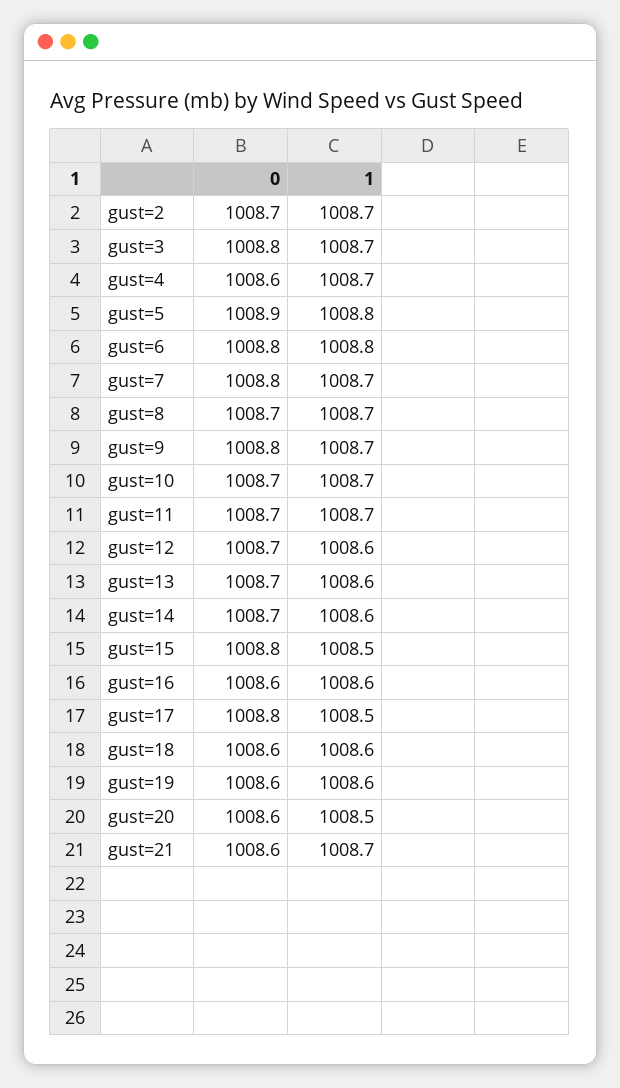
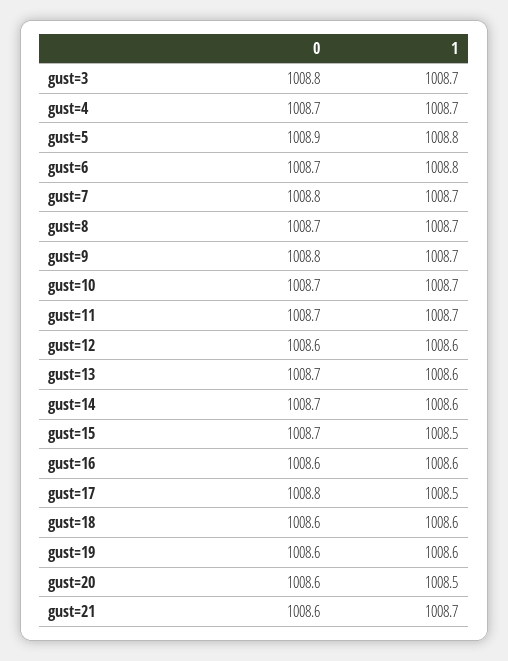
  {
    "0": {
-     "gust=2": 1008.7,
      "gust=3": 1008.8,
-     "gust=4": 1008.6,
+     "gust=4": 1008.7,
      "gust=5": 1008.9,
-     "gust=6": 1008.8,
+     "gust=6": 1008.7,
      "gust=7": 1008.8,
      "gust=8": 1008.7,
      "gust=9": 1008.8,
      "gust=10": 1008.7,
      "gust=11": 1008.7,
-     "gust=12": 1008.7,
+     "gust=12": 1008.6,
      "gust=13": 1008.7,
      "gust=14": 1008.7,
-     "gust=15": 1008.8,
+     "gust=15": 1008.7,
      "gust=16": 1008.6,
      "gust=17": 1008.8,
      "gust=18": 1008.6,
      "gust=19": 1008.6,
      "gust=20": 1008.6,
      "gust=21": 1008.6
    },
    "1": {
-     "gust=2": 1008.7,
      "gust=3": 1008.7,
      "gust=4": 1008.7,
      "gust=5": 1008.8,
      "gust=6": 1008.8,
      "gust=7": 1008.7,
      "gust=8": 1008.7,
      "gust=9": 1008.7,
      "gust=10": 1008.7,
      "gust=11": 1008.7,
      "gust=12": 1008.6,
      "gust=13": 1008.6,
      "gust=14": 1008.6,
      "gust=15": 1008.5,
      "gust=16": 1008.6,
      "gust=17": 1008.5,
      "gust=18": 1008.6,
      "gust=19": 1008.6,
      "gust=20": 1008.5,
      "gust=21": 1008.7
    }
  }

